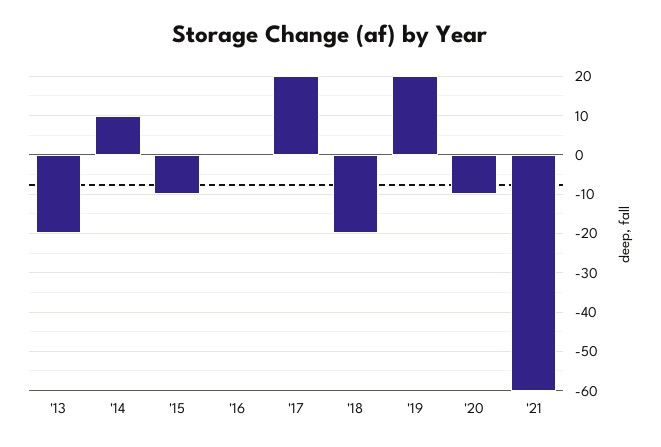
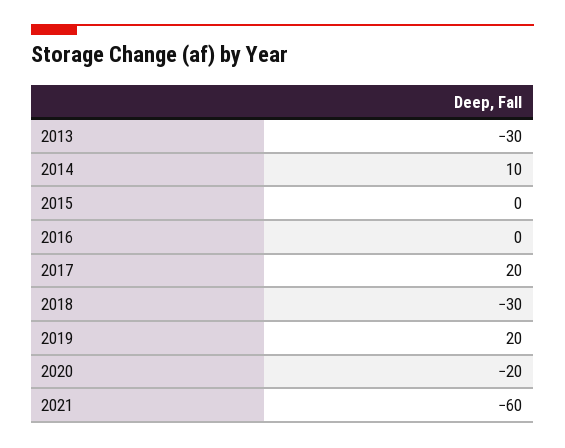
  {
-   "'13": -20,
+   "'13": -30,
    "'14": 10,
-   "'15": -10,
+   "'15": 0,
    "'16": 0,
    "'17": 20,
-   "'18": -20,
+   "'18": -30,
    "'19": 20,
-   "'20": -10,
+   "'20": -20,
    "'21": -60
  }

